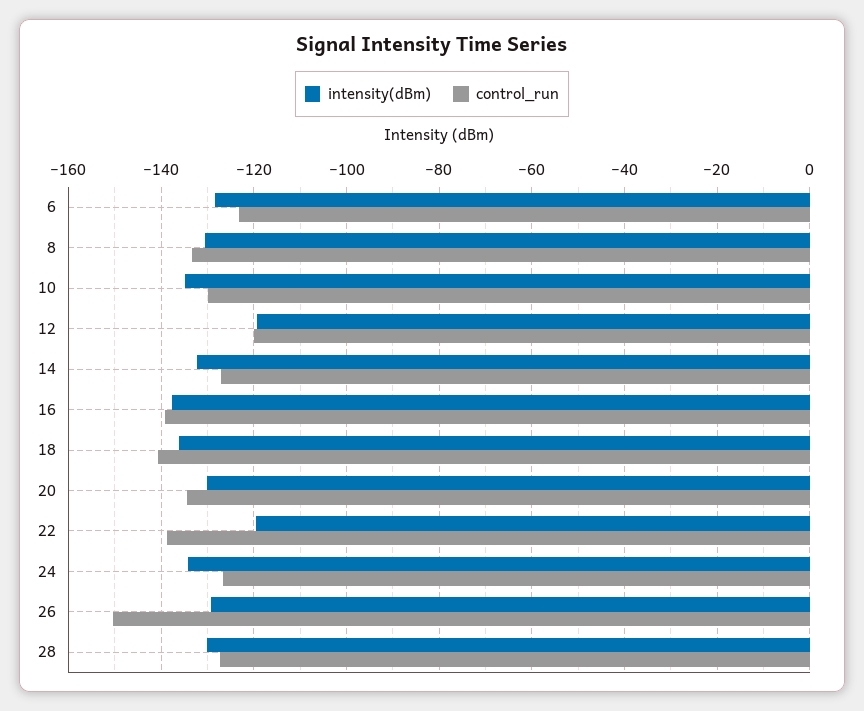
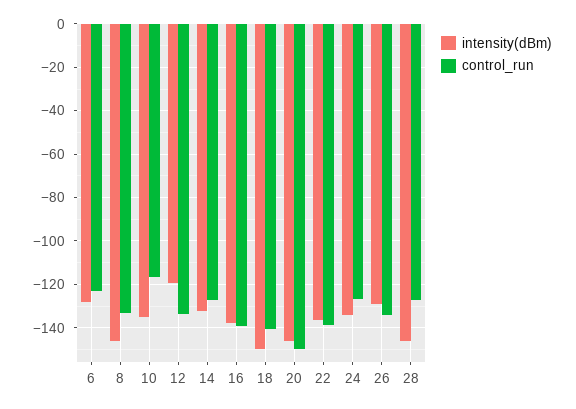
  {
    "intensity(dBm)": {
      "6": -128,
-     "8": -130,
+     "8": -145,
      "10": -134,
      "12": -120,
      "14": -132,
      "16": -138,
-     "18": -136,
+     "18": -150,
-     "20": -130,
+     "20": -145,
-     "22": -120,
+     "22": -135,
      "24": -134,
      "26": -130,
-     "28": -130
+     "28": -145
    },
    "control_run": {
      "6": -124,
      "8": -134,
-     "10": -130,
+     "10": -115,
-     "12": -120,
+     "12": -135,
      "14": -128,
      "16": -140,
      "18": -140,
-     "20": -134,
+     "20": -150,
      "22": -138,
      "24": -126,
-     "26": -150,
+     "26": -135,
      "28": -128
    }
  }

